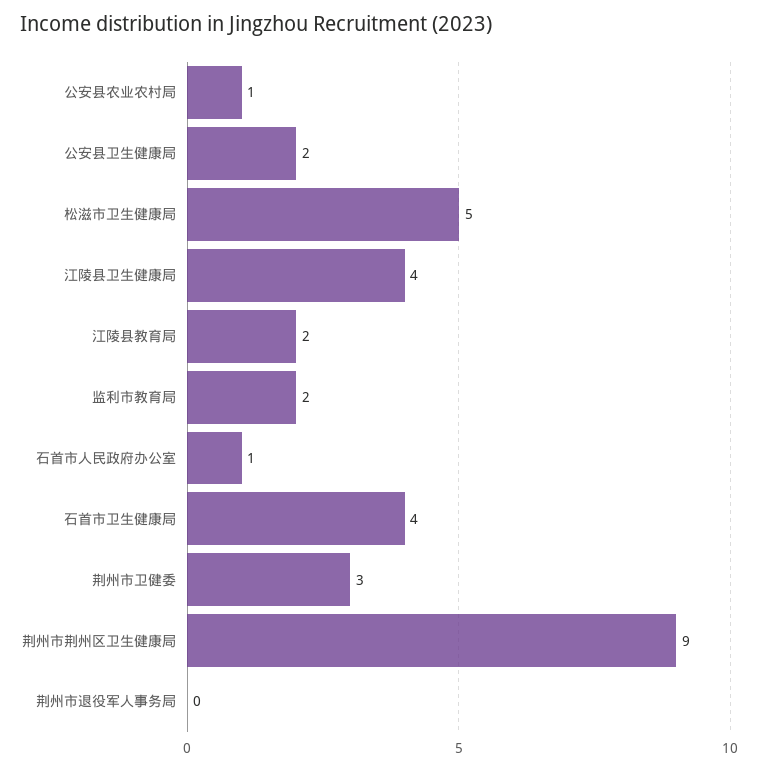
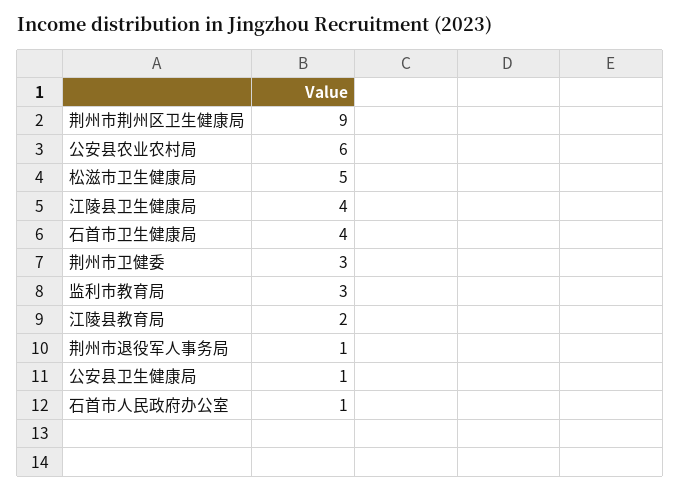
  {
-   "公安县农业农村局": 1,
+   "公安县农业农村局": 6,
-   "公安县卫生健康局": 2,
+   "公安县卫生健康局": 1,
    "松滋市卫生健康局": 5,
    "江陵县卫生健康局": 4,
    "江陵县教育局": 2,
-   "监利市教育局": 2,
+   "监利市教育局": 3,
    "石首市人民政府办公室": 1,
    "石首市卫生健康局": 4,
    "荆州市卫健委": 3,
    "荆州市荆州区卫生健康局": 9,
-   "荆州市退役军人事务局": 0
+   "荆州市退役军人事务局": 1
  }

